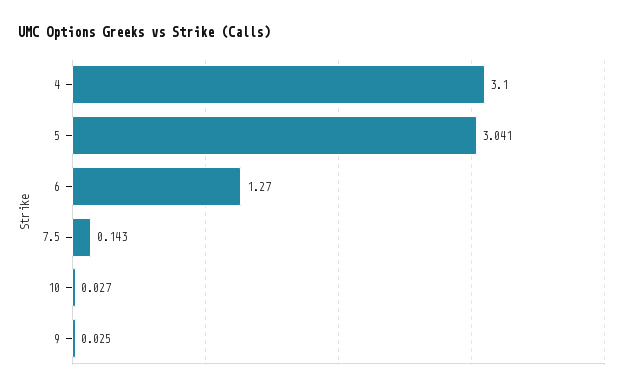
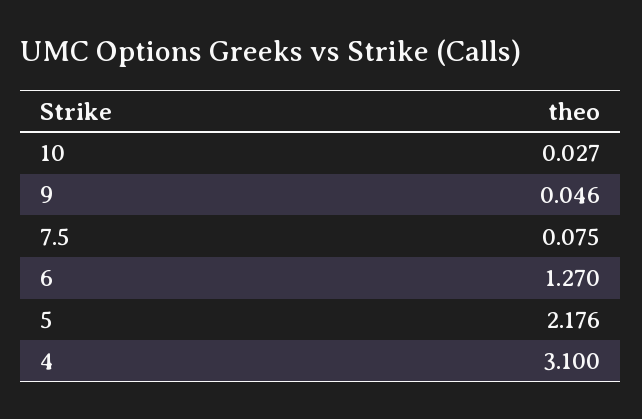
  {
    "4": 3.1,
-   "5": 3.041,
+   "5": 2.176,
    "6": 1.27,
-   "7.5": 0.143,
+   "7.5": 0.075,
    "10": 0.027,
-   "9": 0.025
+   "9": 0.046
  }

